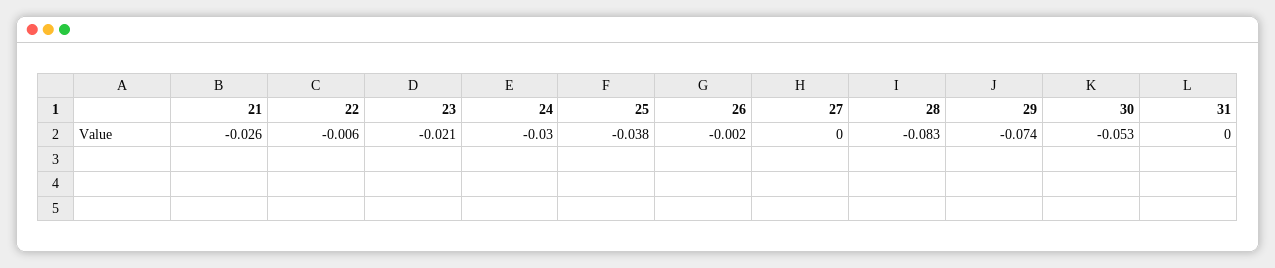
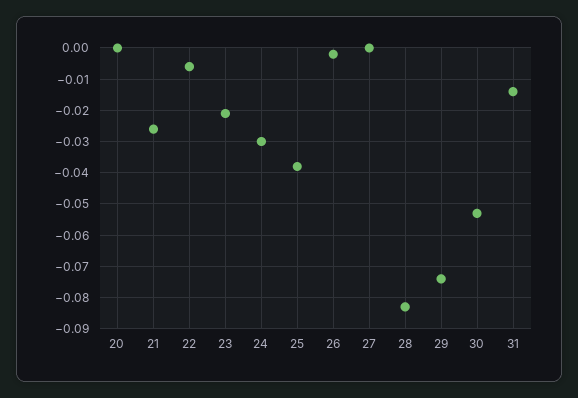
  {
    "21": -0.026,
    "22": -0.006,
    "23": -0.021,
    "24": -0.03,
    "25": -0.038,
    "26": -0.002,
    "27": 0,
    "28": -0.083,
    "29": -0.074,
    "30": -0.053,
-   "31": 0
+   "31": -0.015,
+   "20": 0
  }

